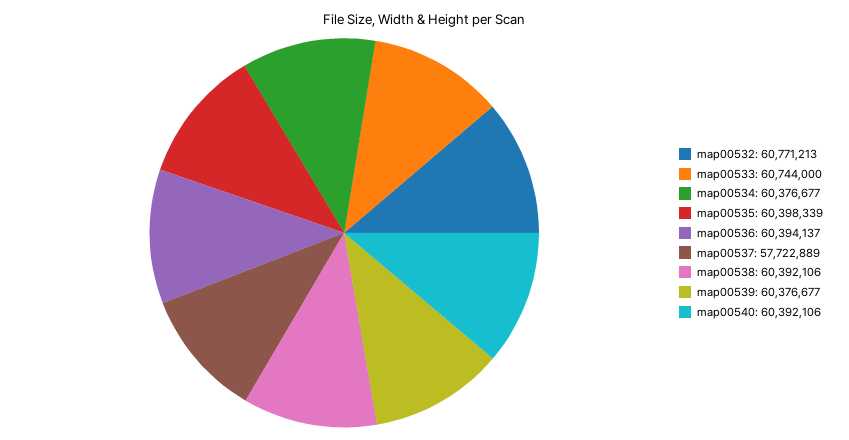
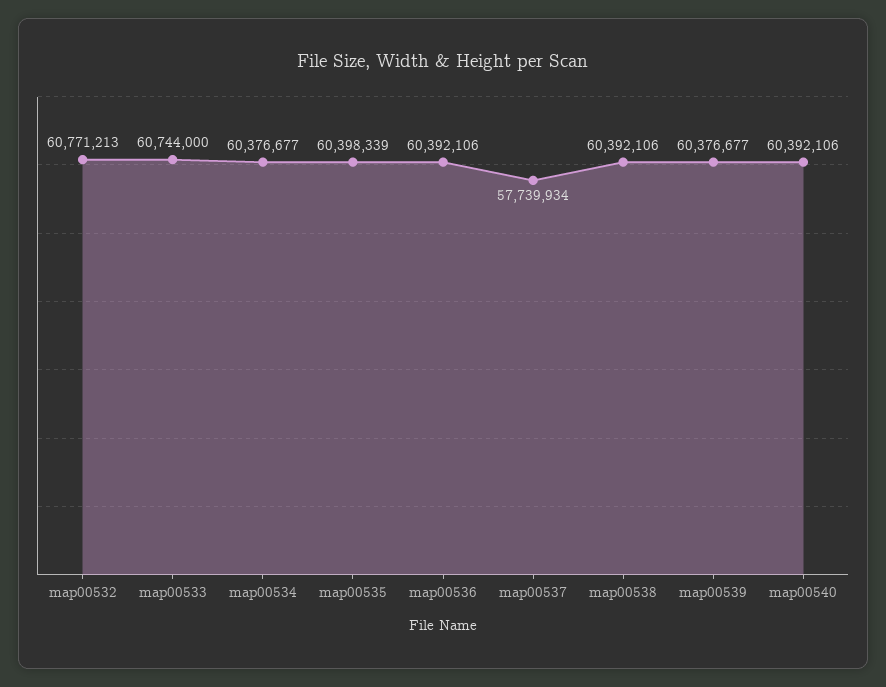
  {
    "map00532": 60771213,
    "map00533": 60744000,
    "map00534": 60376677,
    "map00535": 60398339,
-   "map00536": 60394137,
+   "map00536": 60392106,
-   "map00537": 57722889,
+   "map00537": 57739934,
    "map00538": 60392106,
    "map00539": 60376677,
    "map00540": 60392106
  }

